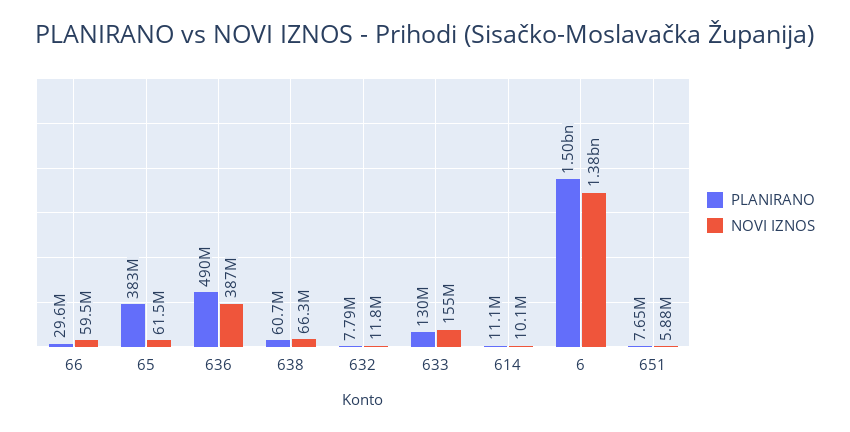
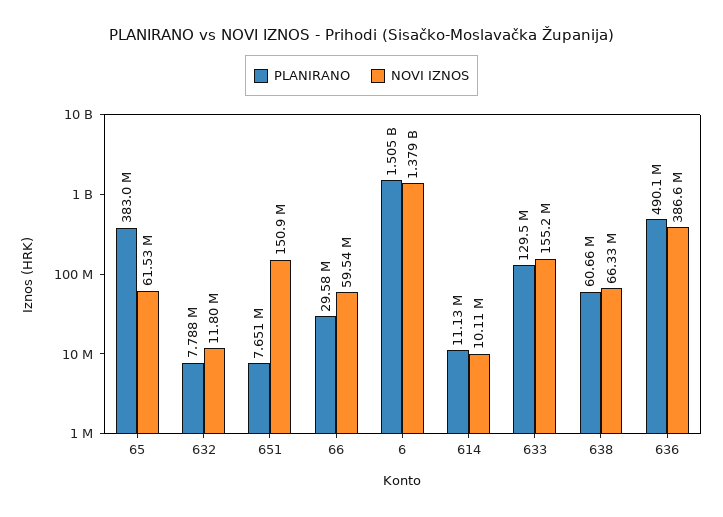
  {
    "PLANIRANO": {
      "66": 29580000,
      "65": 383000000,
      "636": 490100000,
      "638": 60660000,
      "632": 7788000,
      "633": 129500000,
      "614": 11130000,
      "6": 1505000000,
      "651": 7651000
    },
    "NOVI IZNOS": {
      "66": 59540000,
      "65": 61530000,
      "636": 386600000,
      "638": 66330000,
      "632": 11800000,
      "633": 155200000,
      "614": 10110000,
      "6": 1379000000,
-     "651": 5880000
+     "651": 150900000
    }
  }

